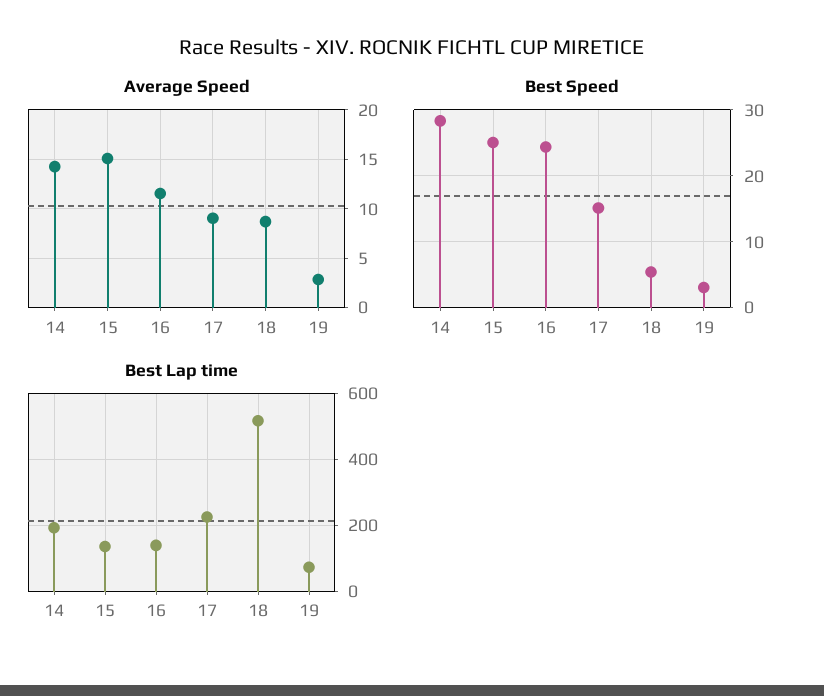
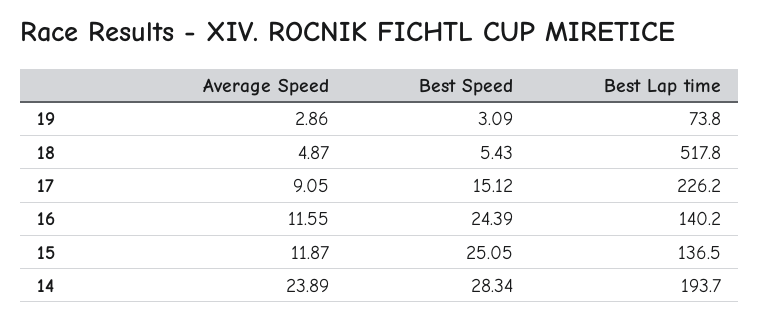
  {
    "Average Speed": {
-     "14": 14,
+     "14": 23.89,
-     "15": 15,
+     "15": 11.87,
      "16": 11.55,
      "17": 9.05,
-     "18": 9,
+     "18": 4.87,
      "19": 2.86
    },
    "Best Speed": {
      "14": 28.34,
      "15": 25.05,
      "16": 24.39,
      "17": 15.12,
      "18": 5.43,
      "19": 3.09
    },
    "Best Lap time": {
      "14": 193.7,
      "15": 136.5,
      "16": 140.2,
      "17": 226.2,
      "18": 517.8,
      "19": 73.8
    }
  }

